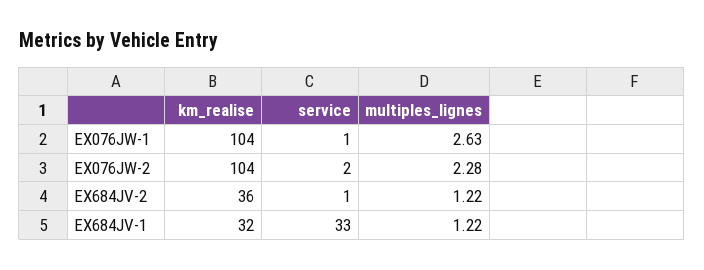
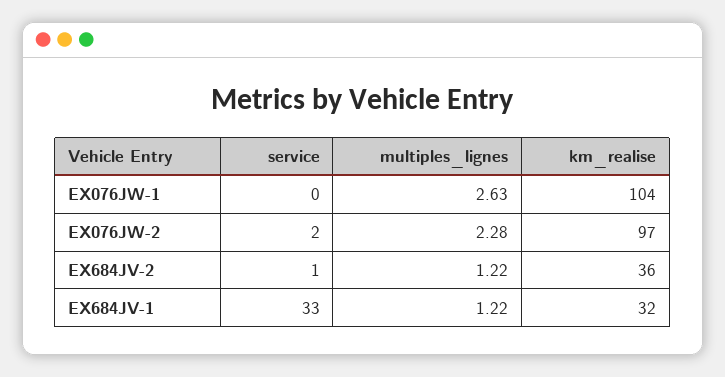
  {
    "km_realise": {
      "EX076JW-1": 104,
-     "EX076JW-2": 104,
+     "EX076JW-2": 97,
      "EX684JV-2": 36,
      "EX684JV-1": 32
    },
    "service": {
-     "EX076JW-1": 1,
+     "EX076JW-1": 0,
      "EX076JW-2": 2,
      "EX684JV-2": 1,
      "EX684JV-1": 33
    },
    "multiples_lignes": {
      "EX076JW-1": 2.63,
      "EX076JW-2": 2.28,
      "EX684JV-2": 1.22,
      "EX684JV-1": 1.22
    }
  }

